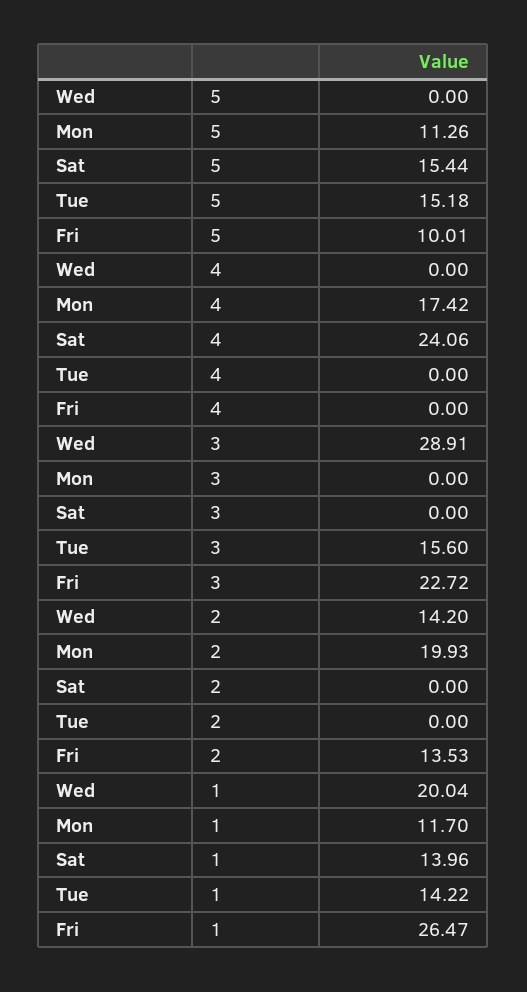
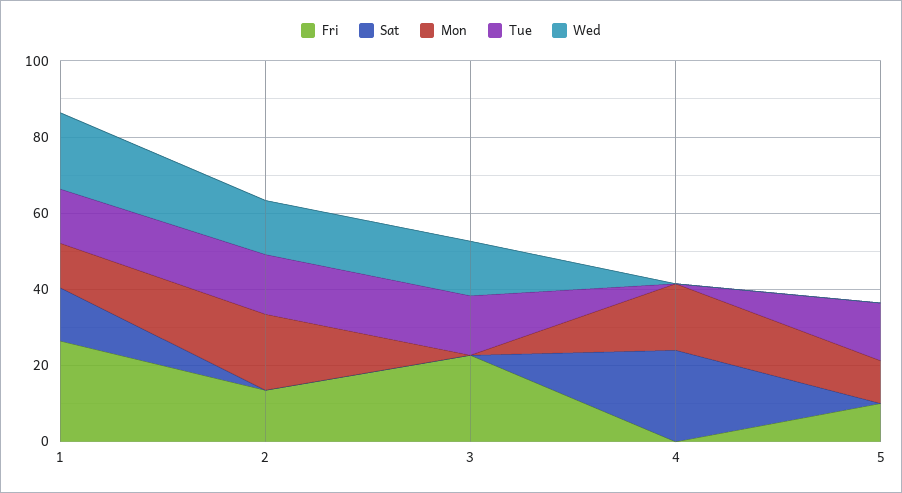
  {
    "Wed": {
      "5": 0,
      "4": 0,
-     "3": 28.91,
+     "3": 15,
      "2": 14.2,
      "1": 20.04
    },
    "Mon": {
      "5": 11.26,
      "4": 17.42,
      "3": 0,
      "2": 19.93,
      "1": 11.7
    },
    "Sat": {
-     "5": 15.44,
+     "5": 0,
      "4": 24.06,
      "3": 0,
      "2": 0,
      "1": 13.96
    },
    "Tue": {
      "5": 15.18,
      "4": 0,
      "3": 15.6,
-     "2": 0,
+     "2": 15,
      "1": 14.22
    },
    "Fri": {
      "5": 10.01,
      "4": 0,
      "3": 22.72,
      "2": 13.53,
      "1": 26.47
    }
  }

